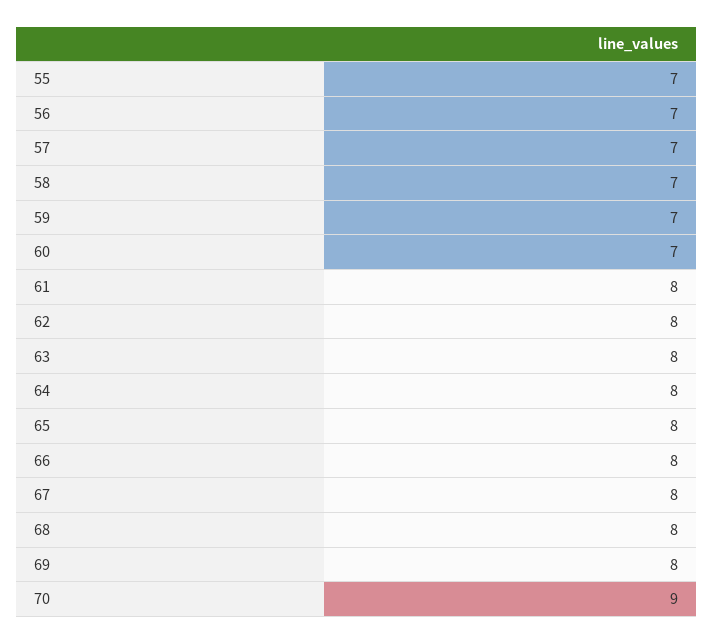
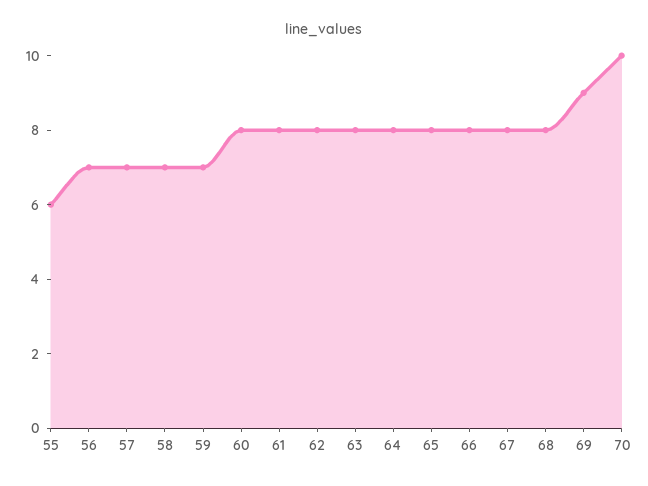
  {
-   "55": 7,
+   "55": 6,
    "56": 7,
    "57": 7,
    "58": 7,
    "59": 7,
-   "60": 7,
+   "60": 8,
    "61": 8,
    "62": 8,
    "63": 8,
    "64": 8,
    "65": 8,
    "66": 8,
    "67": 8,
    "68": 8,
-   "69": 8,
+   "69": 9,
-   "70": 9
+   "70": 10
  }

